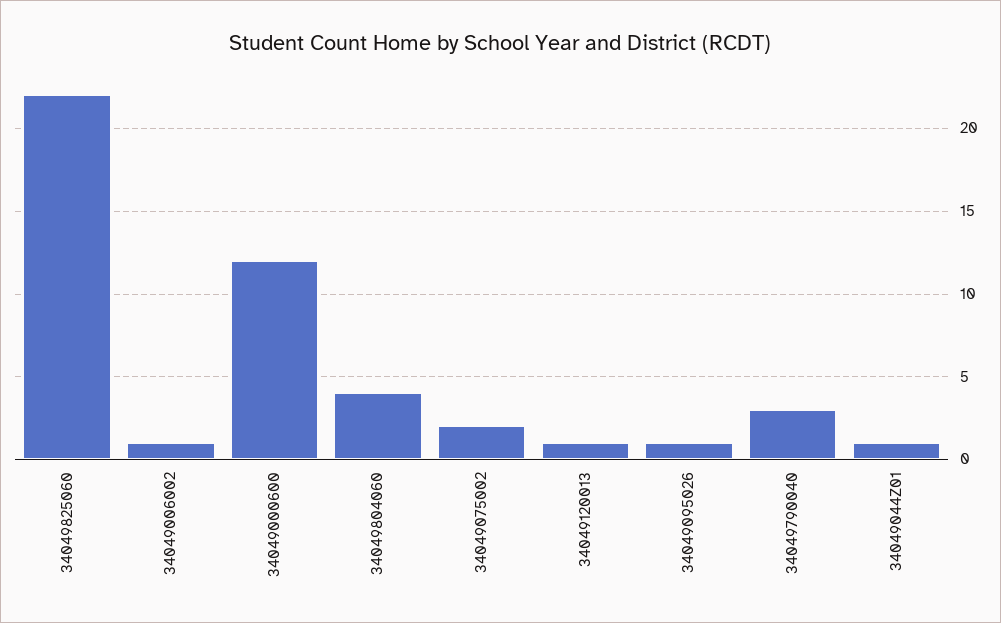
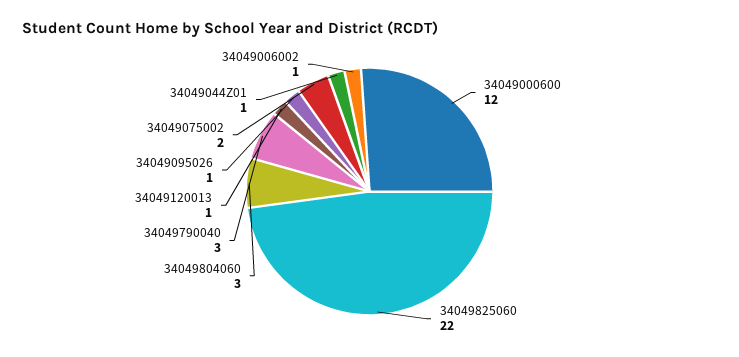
  {
    "34049825060": 22,
    "34049006002": 1,
    "34049000600": 12,
-   "34049804060": 4,
+   "34049804060": 3,
    "34049075002": 2,
    "34049120013": 1,
    "34049095026": 1,
    "34049790040": 3,
    "34049044Z01": 1
  }

